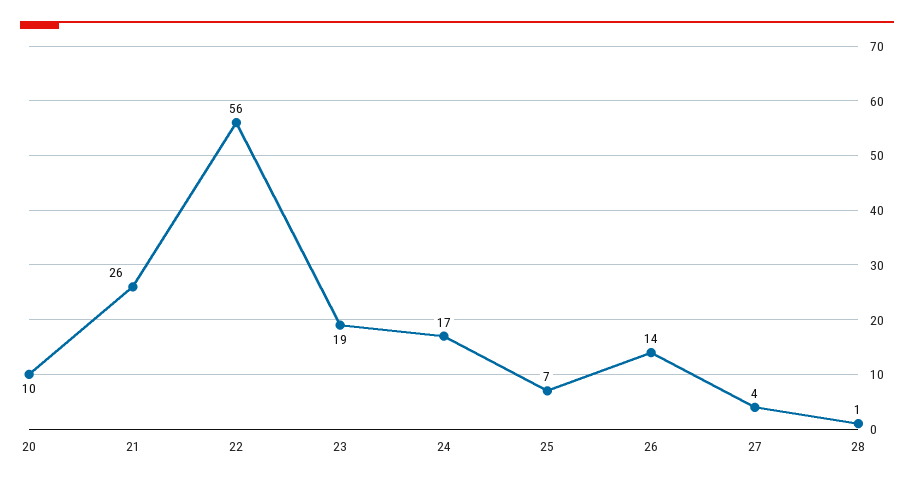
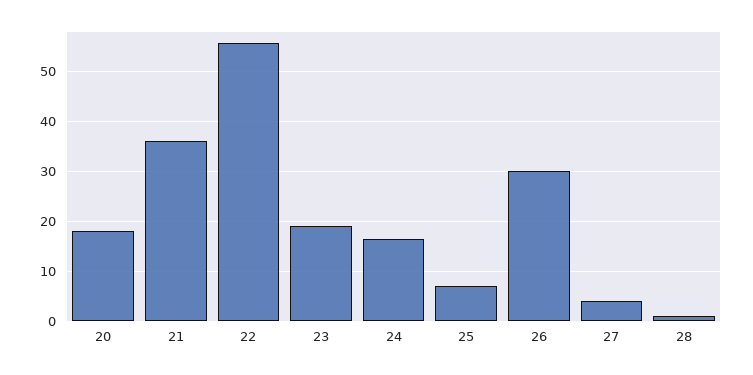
  {
-   "20": 10,
+   "20": 18,
-   "21": 26,
+   "21": 36,
    "22": 56,
    "23": 19,
    "24": 17,
    "25": 7,
-   "26": 14,
+   "26": 30,
    "27": 4,
    "28": 1
  }

